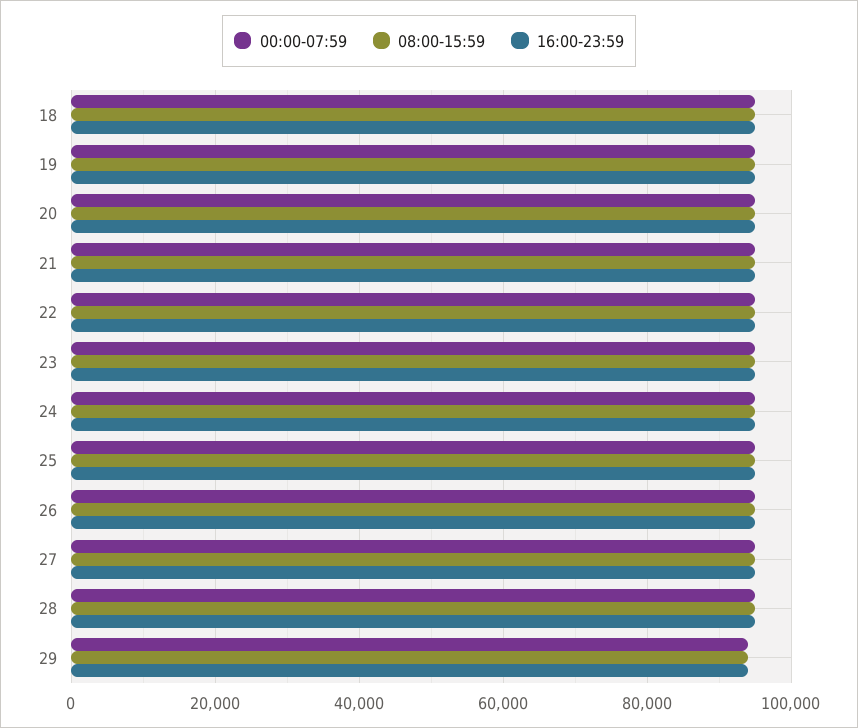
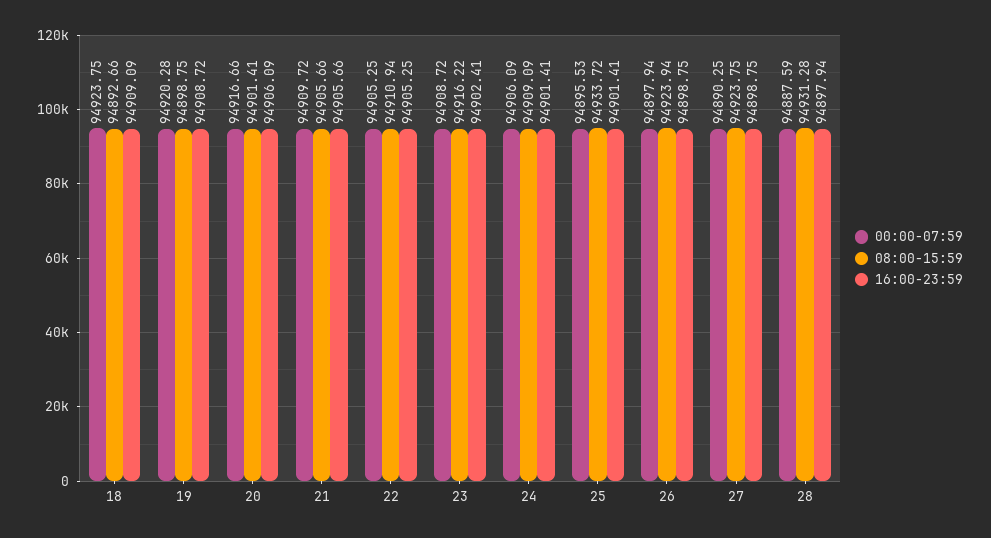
  {
    "00:00-07:59": {
      "18": 94923.75,
      "19": 94920.28,
      "20": 94916.66,
      "21": 94909.72,
      "22": 94905.25,
      "23": 94908.72,
      "24": 94906.09,
      "25": 94895.53,
      "26": 94897.94,
      "27": 94890.25,
-     "28": 94887.59,
+     "28": 94887.59
-     "29": 94000
    },
    "08:00-15:59": {
      "18": 94892.66,
      "19": 94898.75,
      "20": 94901.41,
      "21": 94905.66,
      "22": 94910.94,
      "23": 94916.22,
      "24": 94909.09,
      "25": 94933.72,
      "26": 94923.94,
      "27": 94923.75,
-     "28": 94931.28,
+     "28": 94931.28
-     "29": 94000
    },
    "16:00-23:59": {
      "18": 94909.09,
      "19": 94908.72,
      "20": 94906.09,
      "21": 94905.66,
      "22": 94905.25,
      "23": 94902.41,
      "24": 94901.41,
      "25": 94901.41,
      "26": 94898.75,
      "27": 94898.75,
-     "28": 94897.94,
+     "28": 94897.94
-     "29": 94000
    }
  }

